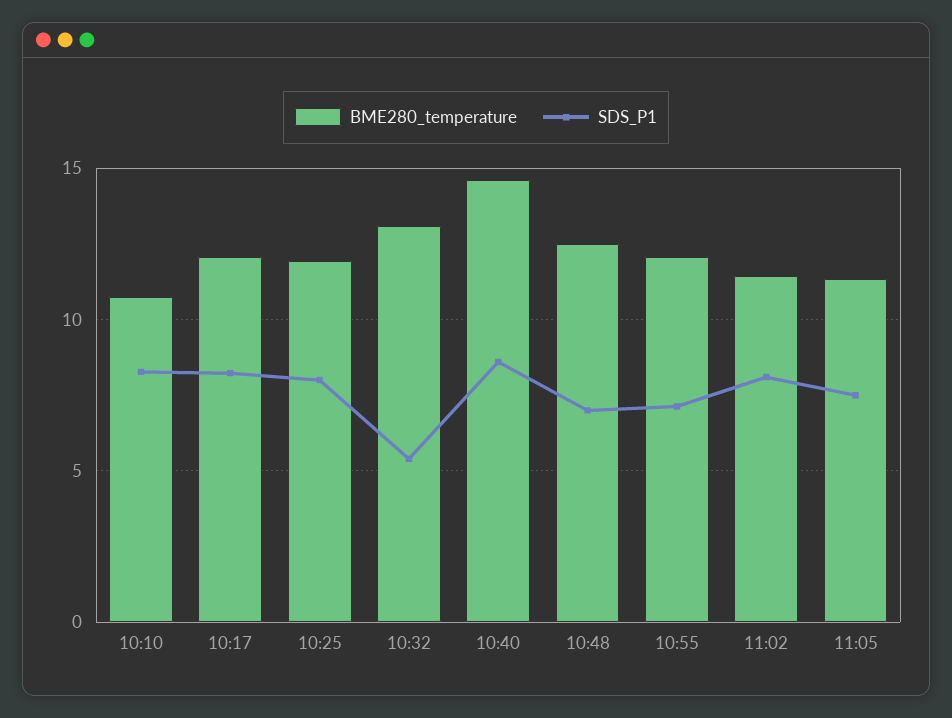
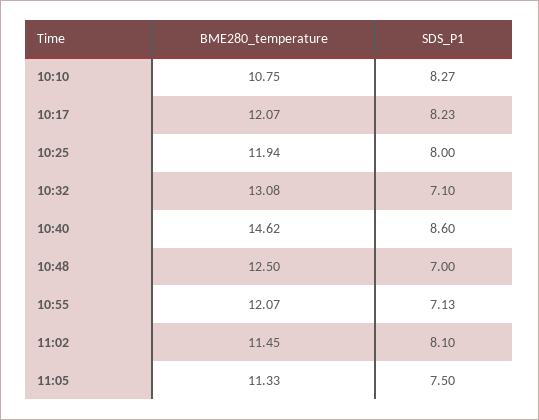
  {
    "BME280_temperature": {
      "10:10": 10.75,
      "10:17": 12.07,
      "10:25": 11.94,
      "10:32": 13.08,
      "10:40": 14.62,
      "10:48": 12.5,
      "10:55": 12.07,
      "11:02": 11.45,
      "11:05": 11.33
    },
    "SDS_P1": {
      "10:10": 8.27,
      "10:17": 8.23,
      "10:25": 8,
-     "10:32": 5.5,
+     "10:32": 7.1,
      "10:40": 8.6,
      "10:48": 7,
      "10:55": 7.13,
      "11:02": 8.1,
      "11:05": 7.5
    }
  }

